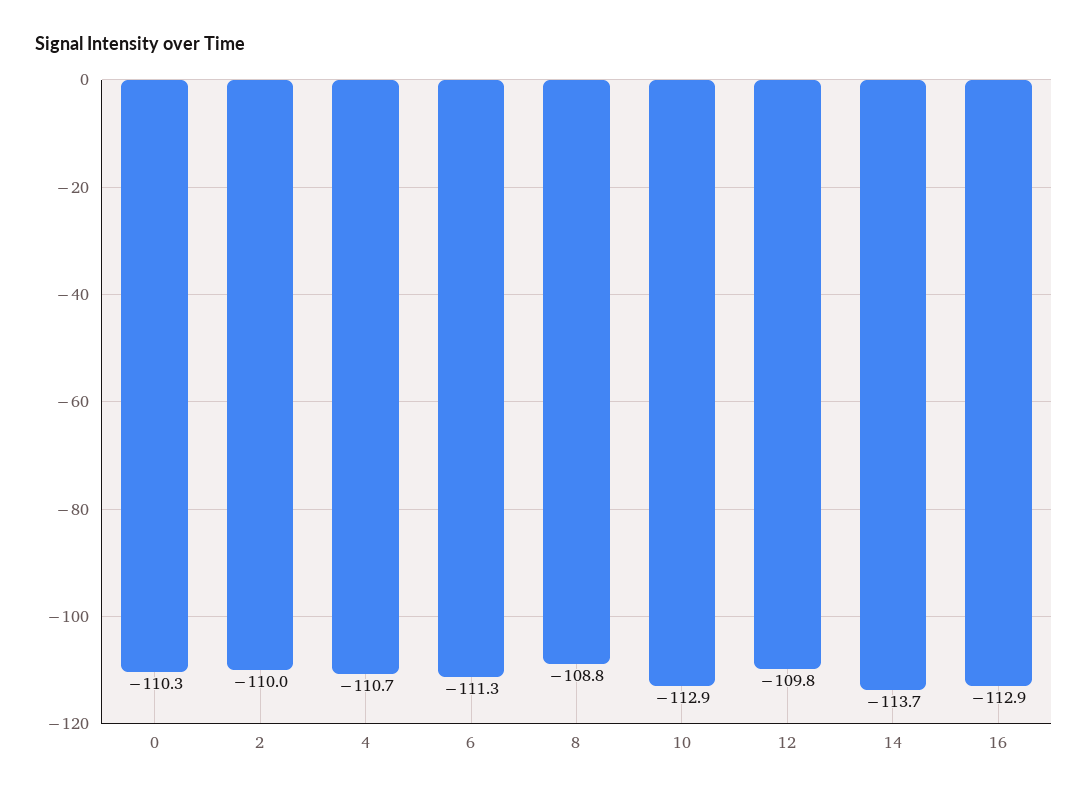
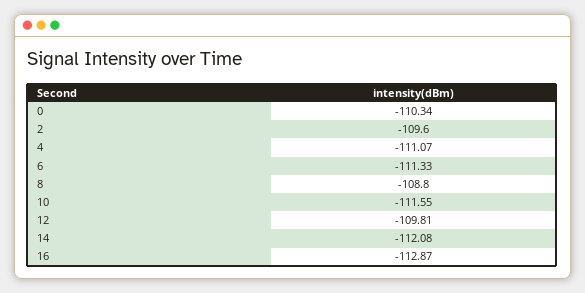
  {
    "0": -110.34,
-   "2": -110,
+   "2": -109.6,
-   "4": -110.7,
+   "4": -111.07,
    "6": -111.33,
    "8": -108.8,
-   "10": -112.9,
+   "10": -111.55,
    "12": -109.81,
-   "14": -113.7,
+   "14": -112.08,
    "16": -112.87
  }

